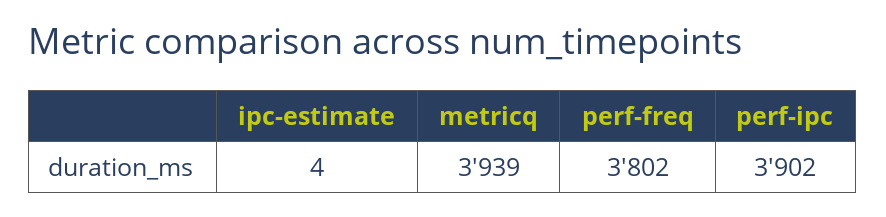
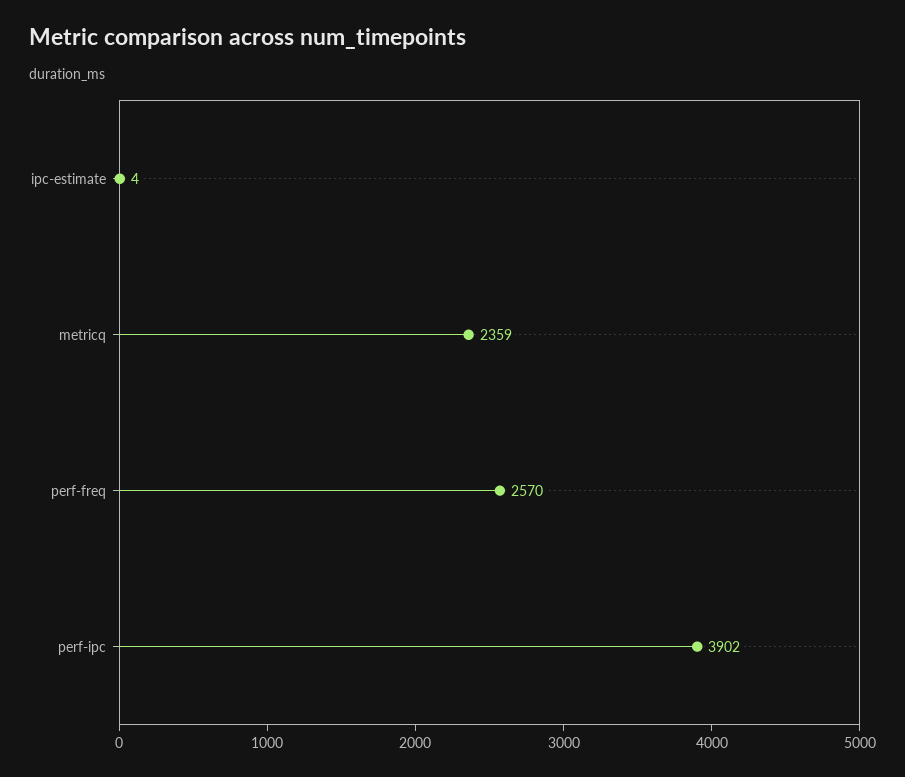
  {
    "ipc-estimate": 4,
-   "metricq": 3939,
+   "metricq": 2359,
-   "perf-freq": 3802,
+   "perf-freq": 2570,
    "perf-ipc": 3902
  }

